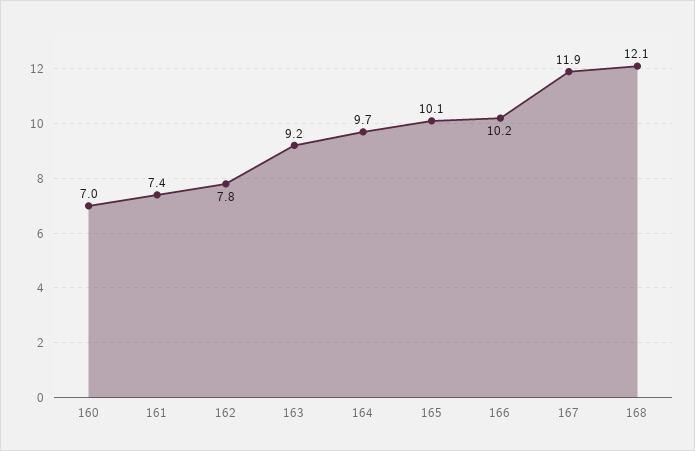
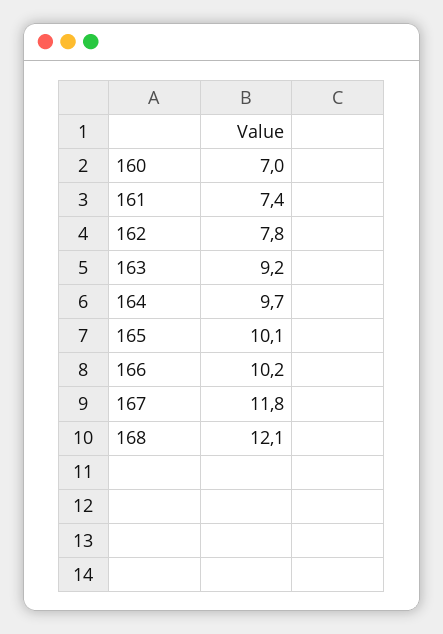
  {
    "160": 7,
    "161": 7.4,
    "162": 7.8,
    "163": 9.2,
    "164": 9.7,
    "165": 10.1,
    "166": 10.2,
-   "167": 11.9,
+   "167": 11.8,
    "168": 12.1
  }

